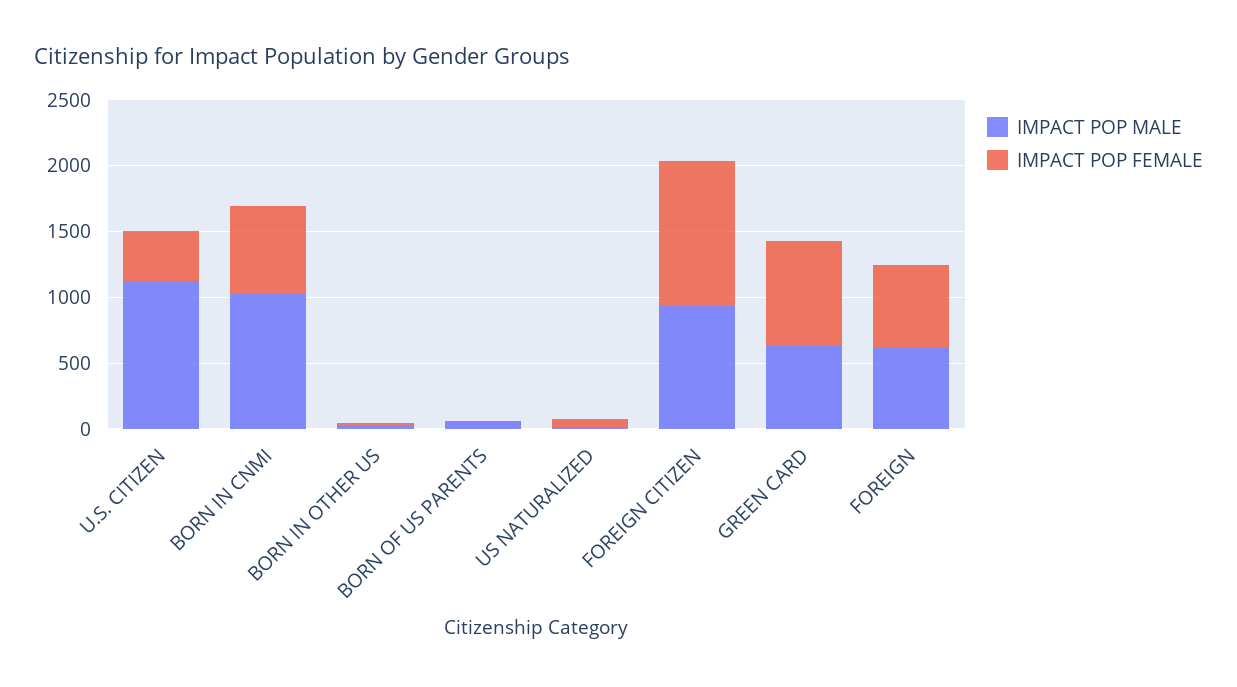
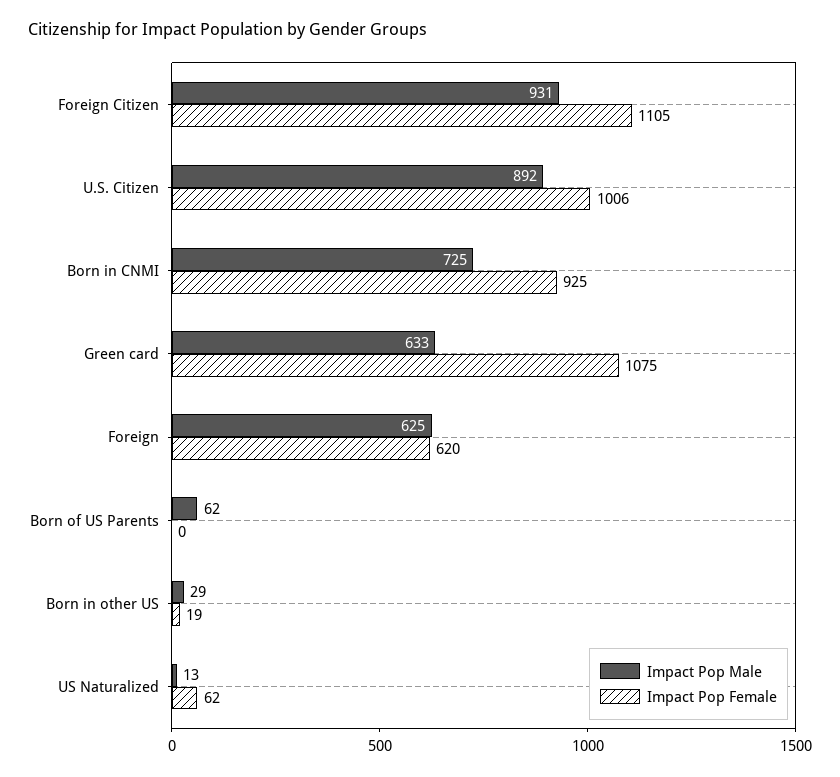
  {
    "IMPACT POP MALE": {
-     "U.S. CITIZEN": 1100,
+     "U.S. CITIZEN": 892,
-     "BORN IN CNMI": 1000,
+     "BORN IN CNMI": 725,
      "BORN IN OTHER US": 29,
      "BORN OF US PARENTS": 62,
      "US NATURALIZED": 13,
      "FOREIGN CITIZEN": 931,
      "GREEN CARD": 633,
      "FOREIGN": 625
    },
    "IMPACT POP FEMALE": {
-     "U.S. CITIZEN": 400,
+     "U.S. CITIZEN": 1006,
-     "BORN IN CNMI": 700,
+     "BORN IN CNMI": 925,
      "BORN IN OTHER US": 19,
      "BORN OF US PARENTS": 0,
      "US NATURALIZED": 62,
      "FOREIGN CITIZEN": 1105,
-     "GREEN CARD": 800,
+     "GREEN CARD": 1075,
      "FOREIGN": 620
    }
  }

